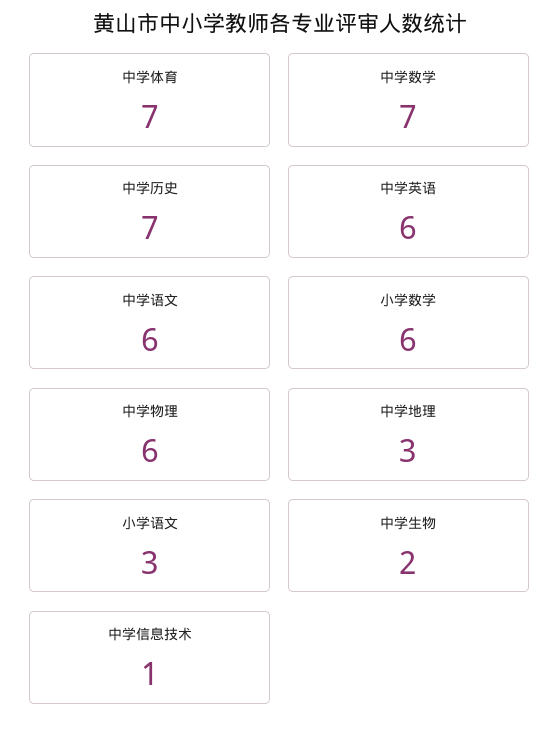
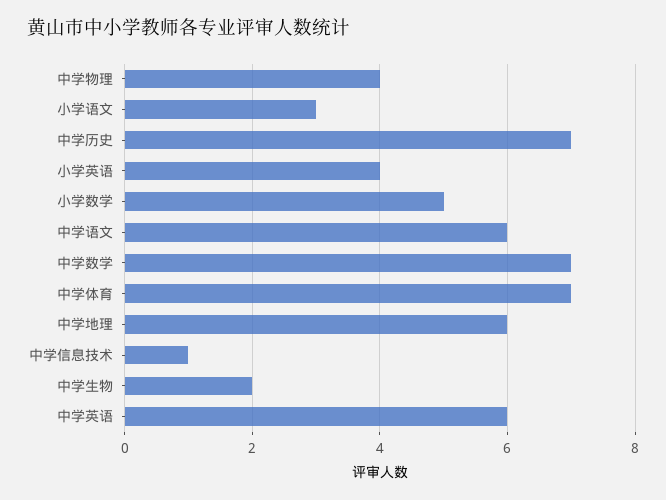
  {
    "中学体育": 7,
    "中学数学": 7,
    "中学历史": 7,
    "中学英语": 6,
    "中学语文": 6,
-   "小学数学": 6,
+   "小学数学": 5,
-   "中学物理": 6,
+   "中学物理": 4,
-   "中学地理": 3,
+   "中学地理": 6,
    "小学语文": 3,
    "中学生物": 2,
-   "中学信息技术": 1
+   "中学信息技术": 1,
+   "小学英语": 4
  }

